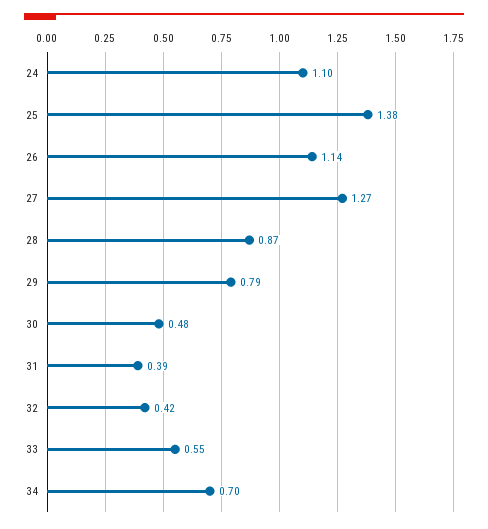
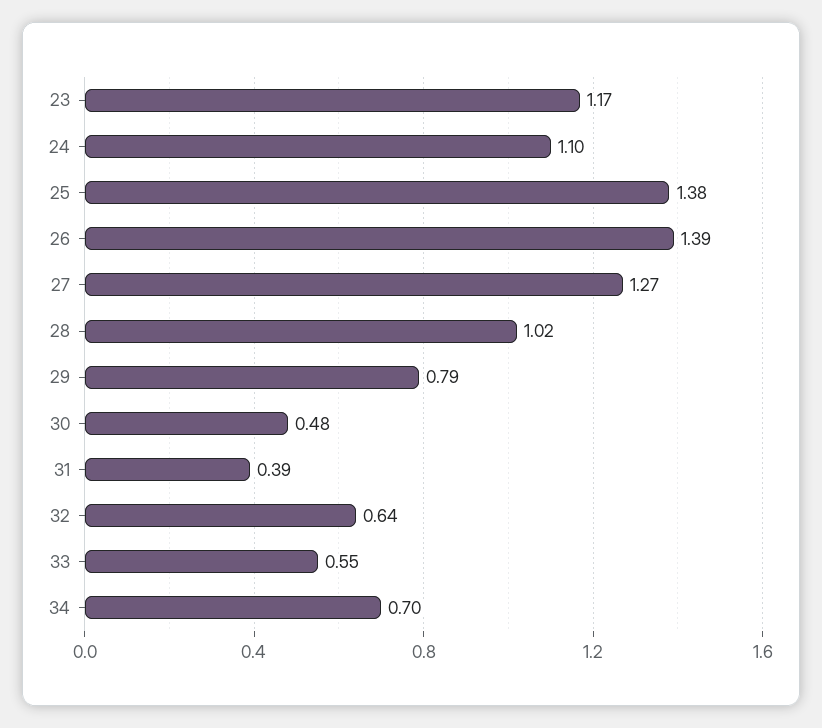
  {
    "24": 1.1,
    "25": 1.38,
-   "26": 1.14,
+   "26": 1.39,
    "27": 1.27,
-   "28": 0.87,
+   "28": 1.02,
    "29": 0.79,
    "30": 0.48,
    "31": 0.39,
-   "32": 0.42,
+   "32": 0.64,
    "33": 0.55,
-   "34": 0.7
+   "34": 0.7,
+   "23": 1.17
  }

